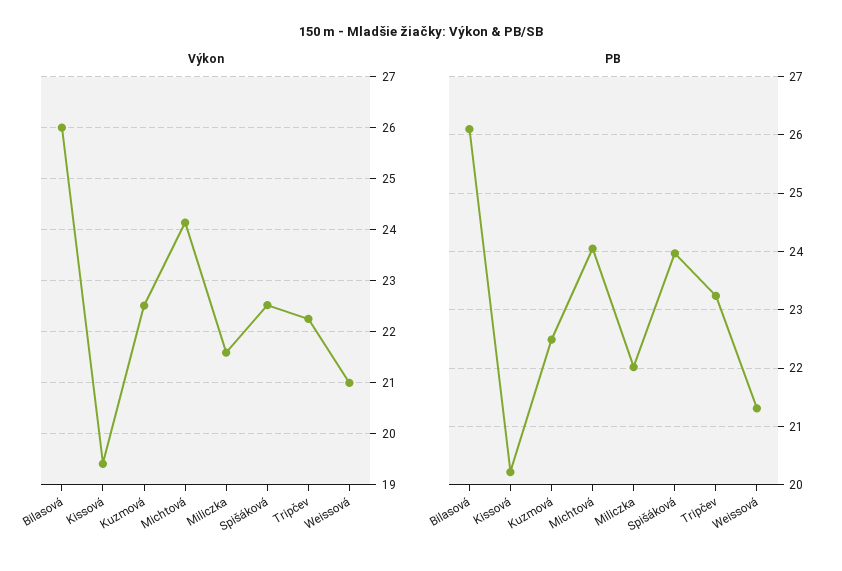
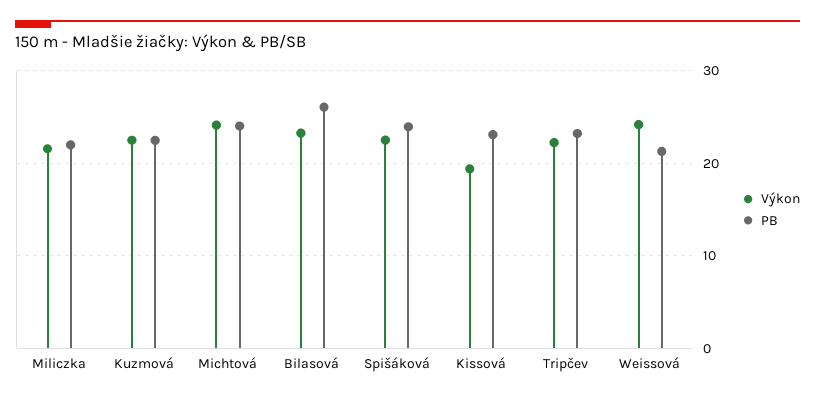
  {
    "Výkon": {
-     "Bilasová": 26,
+     "Bilasová": 23,
      "Kissová": 19.4,
      "Kuzmová": 22.6,
      "Michtová": 24.2,
      "Miliczka": 21.6,
      "Spišáková": 22.6,
      "Tripčev": 22.2,
-     "Weissová": 21
+     "Weissová": 24
    },
    "PB": {
      "Bilasová": 26.2,
-     "Kissová": 20.2,
+     "Kissová": 23,
      "Kuzmová": 22.4,
      "Michtová": 24,
      "Miliczka": 22,
      "Spišáková": 24,
      "Tripčev": 23.2,
      "Weissová": 21.4
    }
  }

